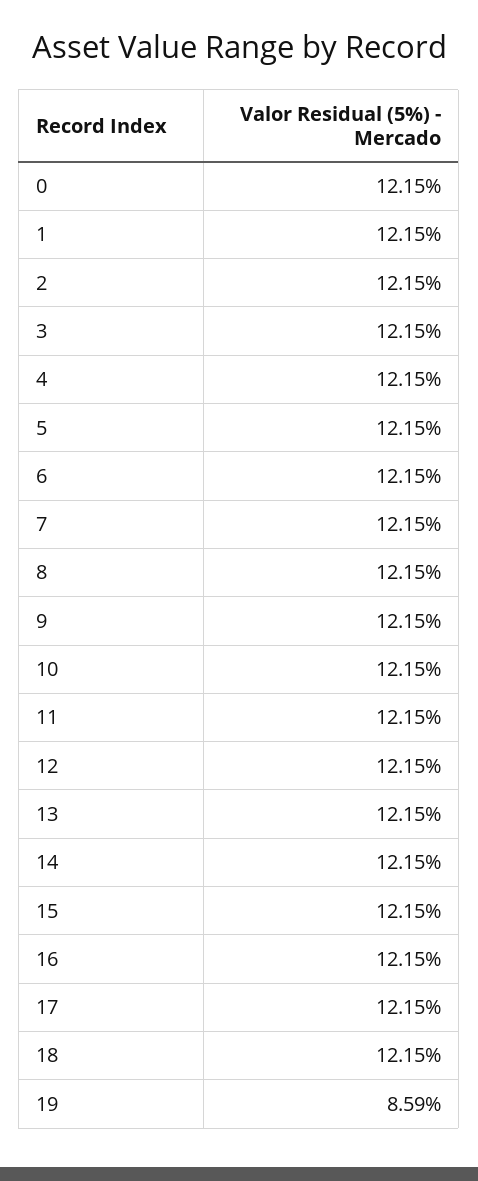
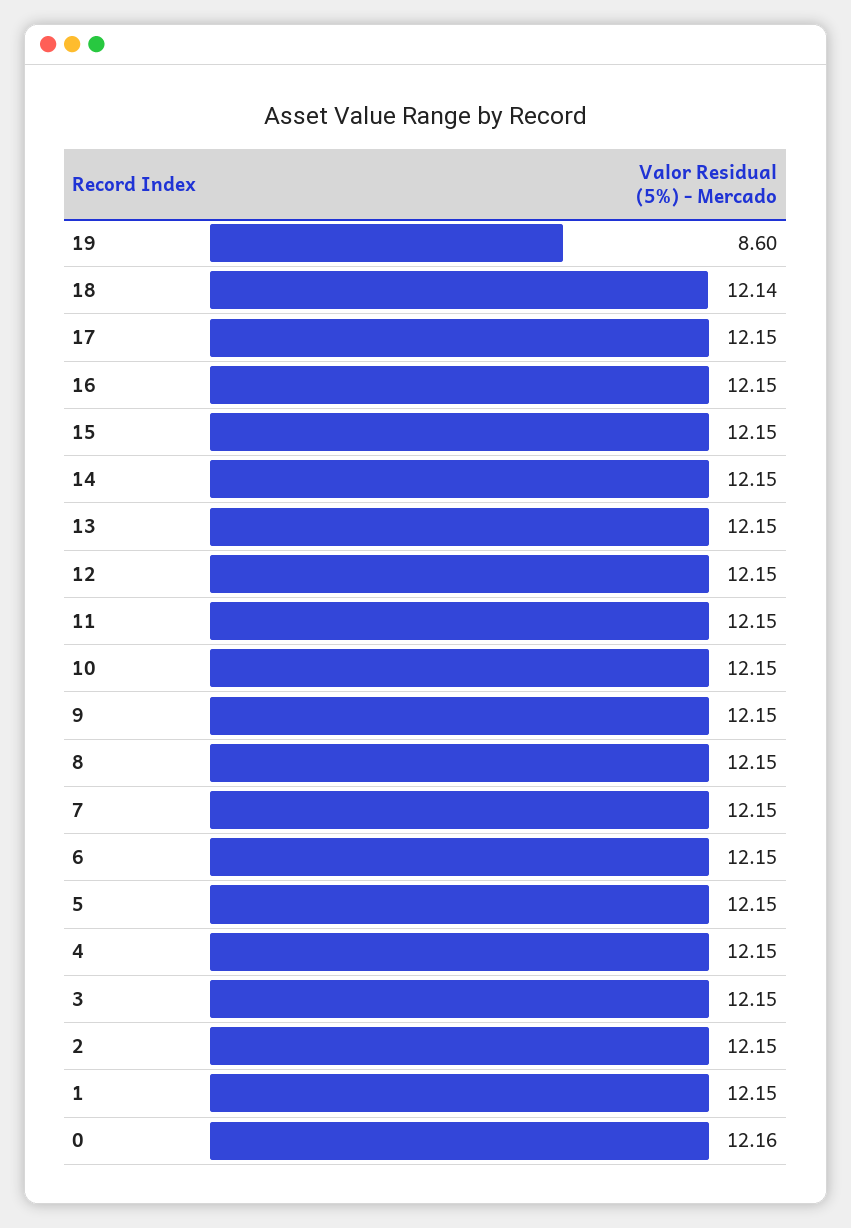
  {
-   "0": 12.15,
+   "0": 12.16,
    "1": 12.15,
    "2": 12.15,
    "3": 12.15,
    "4": 12.15,
    "5": 12.15,
    "6": 12.15,
    "7": 12.15,
    "8": 12.15,
    "9": 12.15,
    "10": 12.15,
    "11": 12.15,
    "12": 12.15,
    "13": 12.15,
    "14": 12.15,
    "15": 12.15,
    "16": 12.15,
    "17": 12.15,
-   "18": 12.15,
+   "18": 12.14,
-   "19": 8.59
+   "19": 8.6
  }

